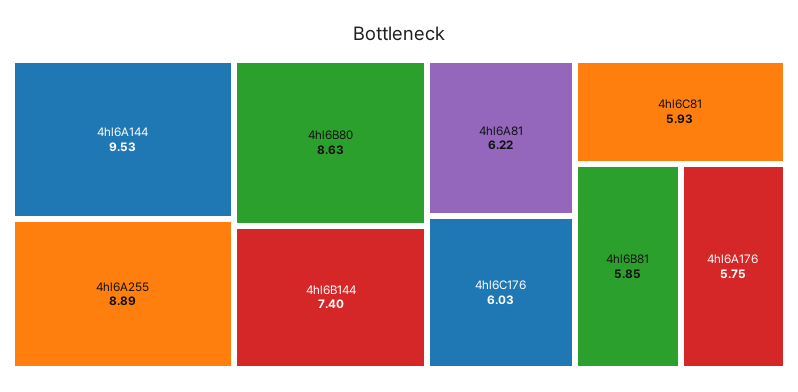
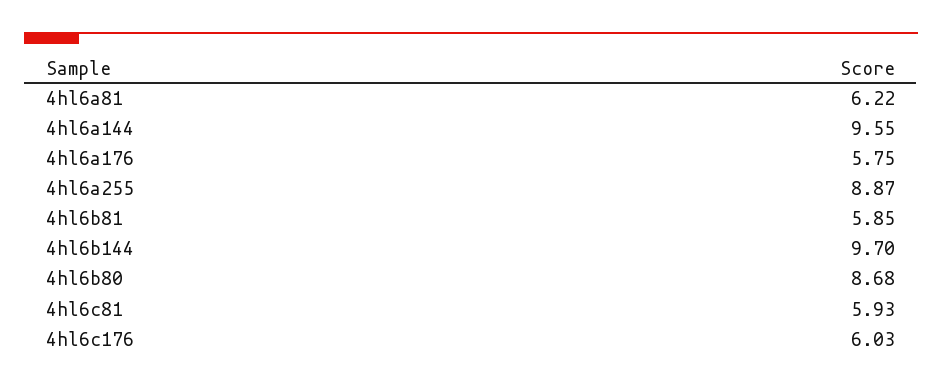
  {
-   "4hl6A144": 9.53,
+   "4hl6A144": 9.55,
-   "4hl6A255": 8.89,
+   "4hl6A255": 8.87,
-   "4hl6B80": 8.63,
+   "4hl6B80": 8.68,
-   "4hl6B144": 7.4,
+   "4hl6B144": 9.7,
    "4hl6A81": 6.22,
    "4hl6C176": 6.03,
    "4hl6C81": 5.93,
    "4hl6B81": 5.85,
    "4hl6A176": 5.75
  }

